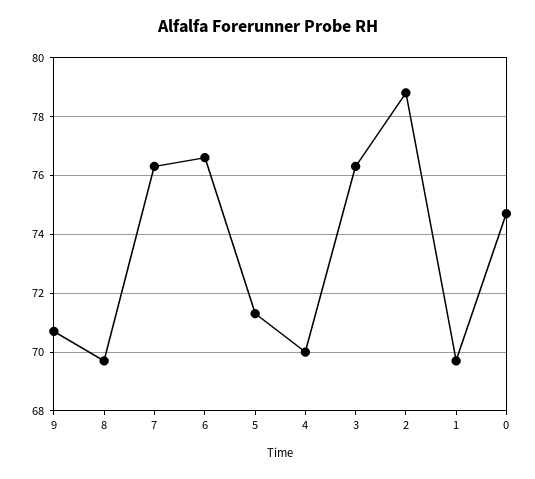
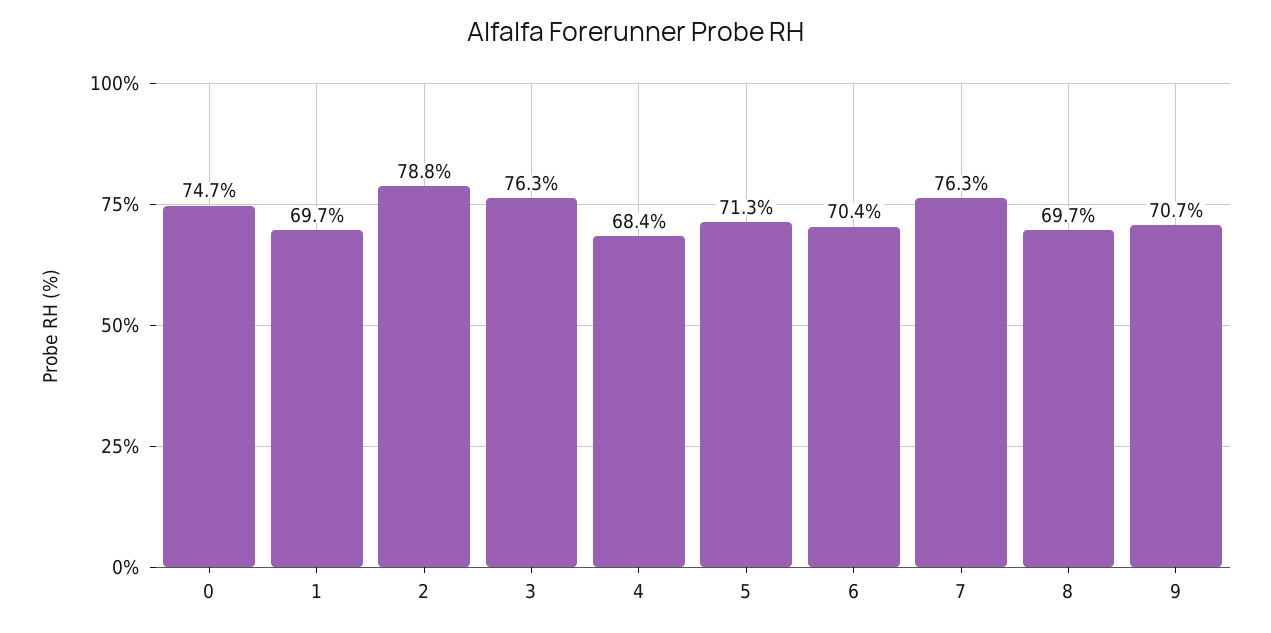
  {
    "9": 70.7,
    "8": 69.7,
    "7": 76.3,
-   "6": 76.5,
+   "6": 70.4,
    "5": 71.3,
-   "4": 70,
+   "4": 68.4,
    "3": 76.3,
    "2": 78.8,
    "1": 69.7,
    "0": 74.7
  }

